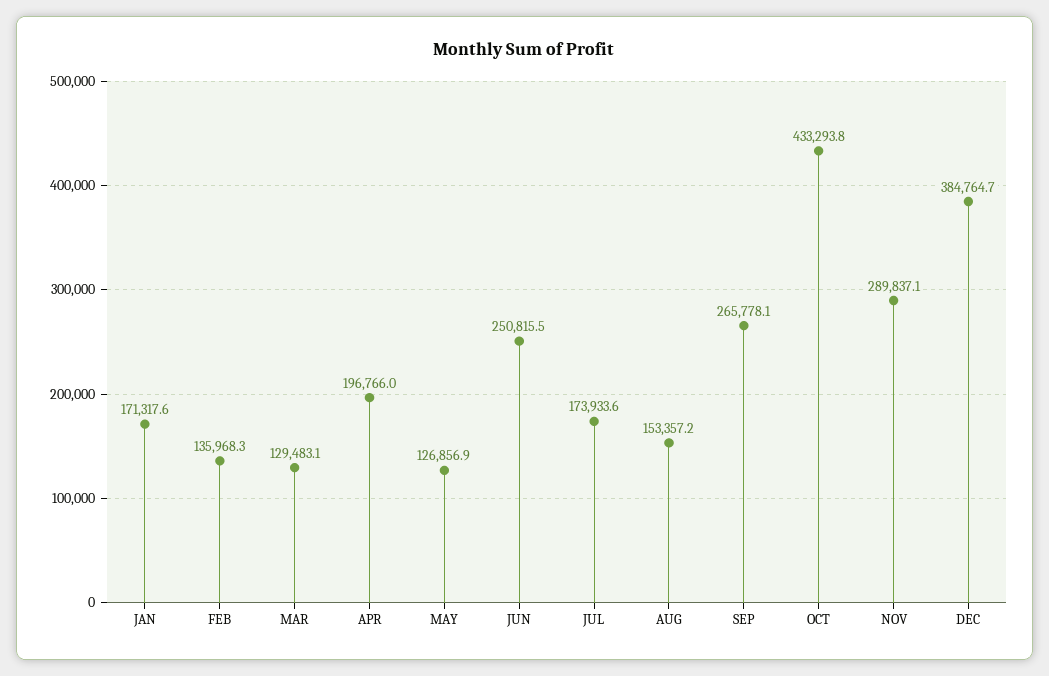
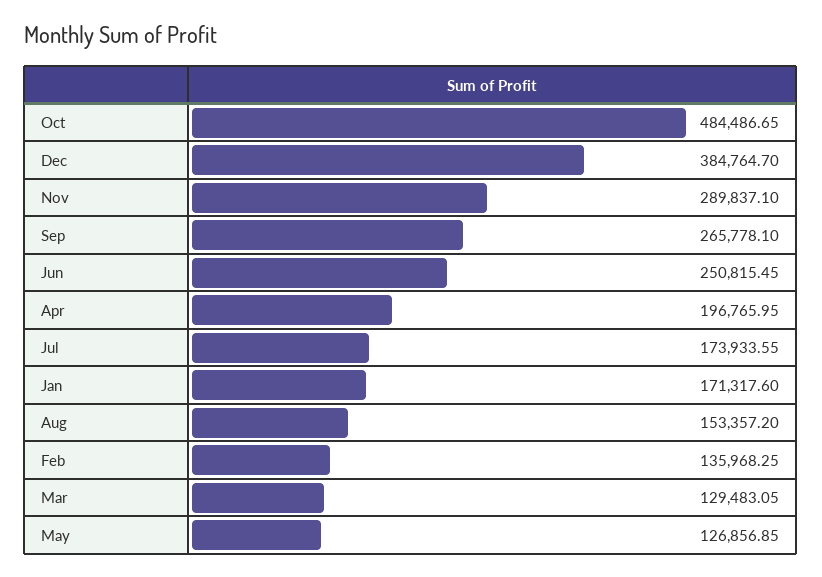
  {
    "JAN": 171317.6,
    "FEB": 135968.25,
    "MAR": 129483.05,
    "APR": 196765.95,
    "MAY": 126856.85,
    "JUN": 250815.45,
    "JUL": 173933.55,
    "AUG": 153357.2,
    "SEP": 265778.1,
-   "OCT": 433293.8,
+   "OCT": 484486.65,
    "NOV": 289837.1,
    "DEC": 384764.7
  }

